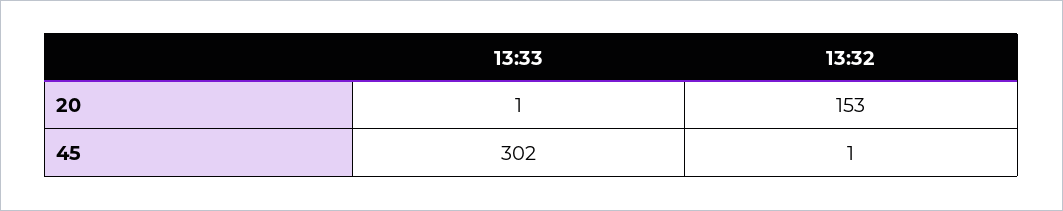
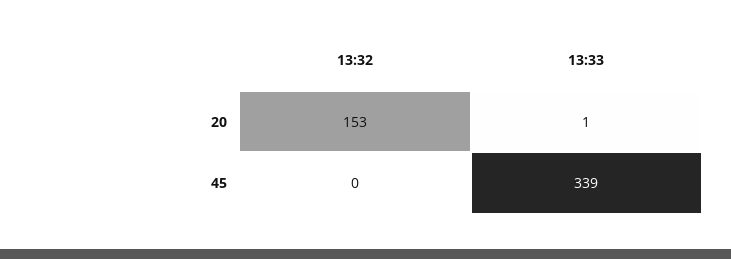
  {
    "13:33": {
      "20": 1,
-     "45": 302
+     "45": 339
    },
    "13:32": {
      "20": 153,
-     "45": 1
+     "45": 0
    }
  }

